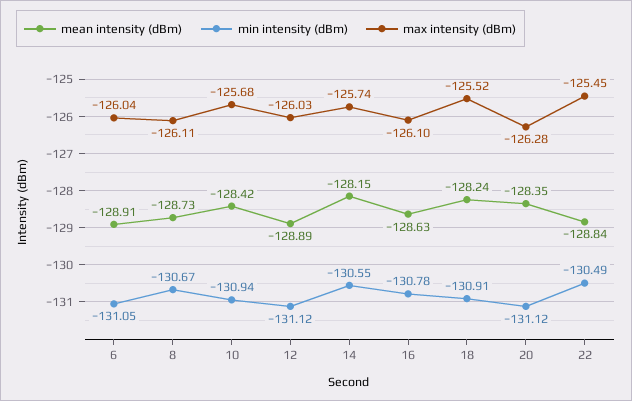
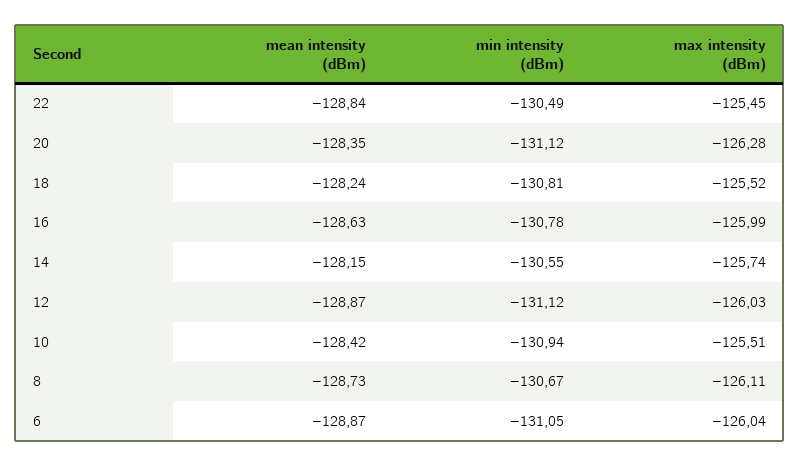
  {
    "mean intensity (dBm)": {
-     "6": -128.91,
+     "6": -128.87,
      "8": -128.73,
      "10": -128.42,
-     "12": -128.89,
+     "12": -128.87,
      "14": -128.15,
      "16": -128.63,
      "18": -128.24,
      "20": -128.35,
      "22": -128.84
    },
    "min intensity (dBm)": {
      "6": -131.05,
      "8": -130.67,
      "10": -130.94,
      "12": -131.12,
      "14": -130.55,
      "16": -130.78,
-     "18": -130.91,
+     "18": -130.81,
      "20": -131.12,
      "22": -130.49
    },
    "max intensity (dBm)": {
      "6": -126.04,
      "8": -126.11,
-     "10": -125.68,
+     "10": -125.51,
      "12": -126.03,
      "14": -125.74,
-     "16": -126.1,
+     "16": -125.99,
      "18": -125.52,
      "20": -126.28,
      "22": -125.45
    }
  }

